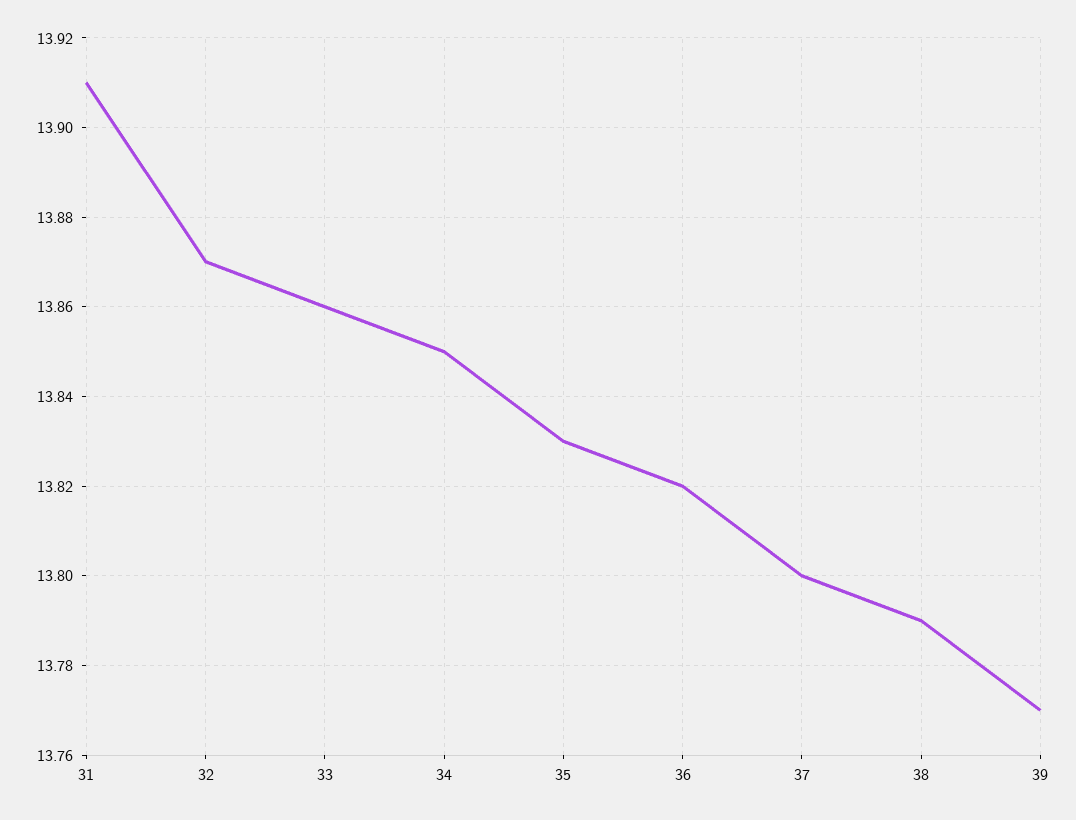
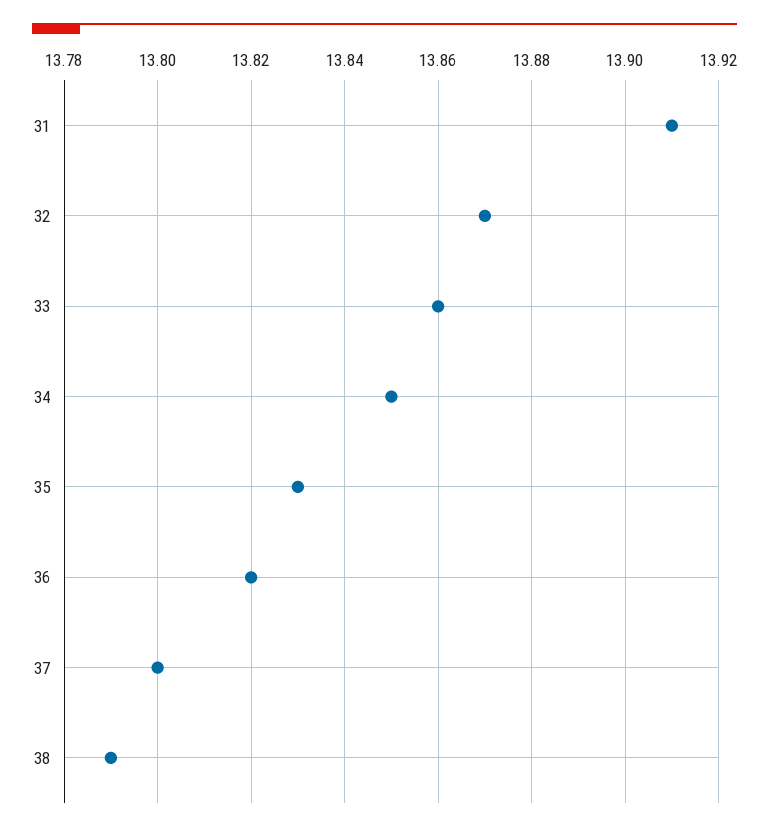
  {
    "31": 13.91,
    "32": 13.87,
    "33": 13.86,
    "34": 13.85,
    "35": 13.83,
    "36": 13.82,
    "37": 13.8,
-   "38": 13.79,
+   "38": 13.79
-   "39": 13.77
  }

